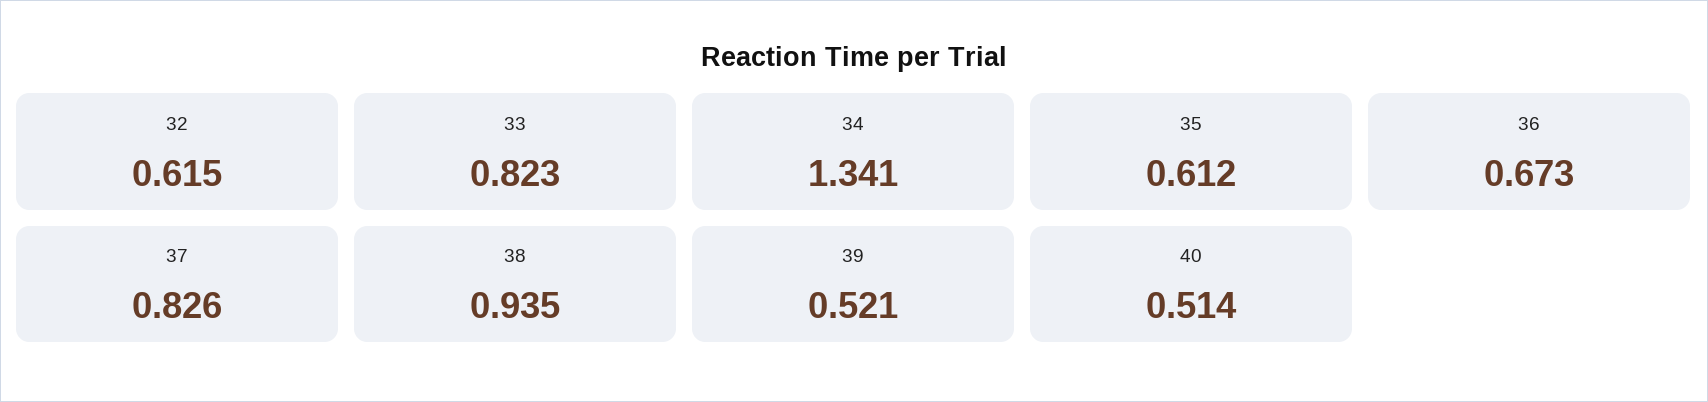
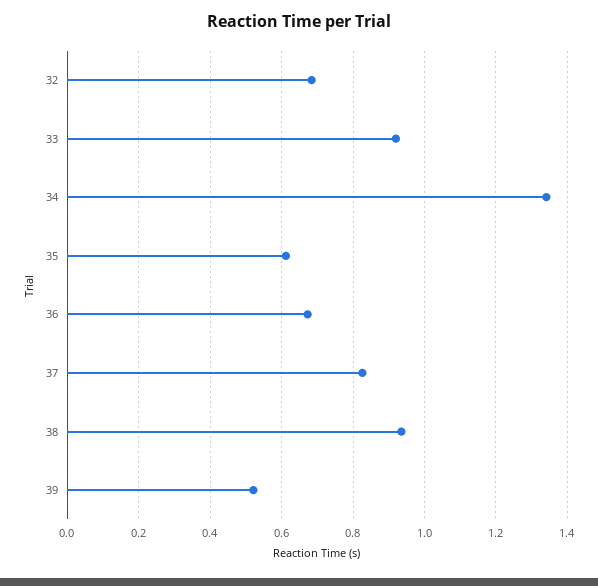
  {
-   "32": 0.615,
+   "32": 0.68,
-   "33": 0.823,
+   "33": 0.92,
    "34": 1.341,
    "35": 0.612,
    "36": 0.673,
    "37": 0.826,
    "38": 0.935,
-   "39": 0.521,
+   "39": 0.521
-   "40": 0.514
  }

